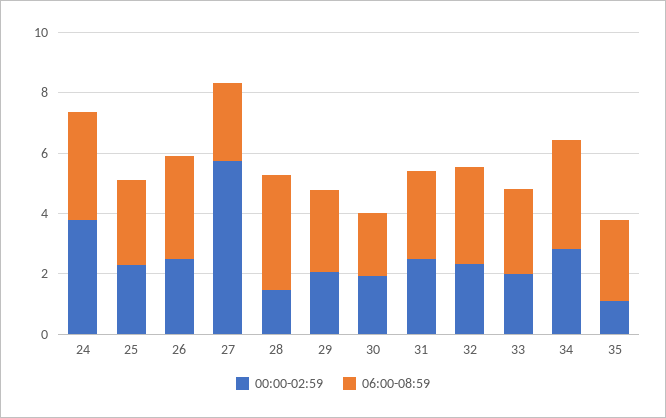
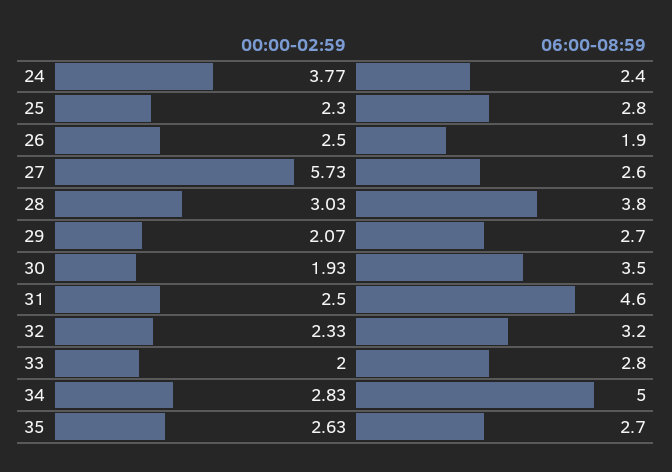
  {
    "00:00-02:59": {
      "24": 3.77,
      "25": 2.3,
      "26": 2.5,
      "27": 5.73,
-     "28": 1.5,
+     "28": 3.03,
      "29": 2.07,
      "30": 1.93,
      "31": 2.5,
      "32": 2.33,
      "33": 2,
      "34": 2.83,
-     "35": 1
+     "35": 2.63
    },
    "06:00-08:59": {
-     "24": 3.5,
+     "24": 2.4,
      "25": 2.8,
-     "26": 3.5,
+     "26": 1.9,
      "27": 2.6,
      "28": 3.8,
      "29": 2.7,
-     "30": 2,
+     "30": 3.5,
-     "31": 3,
+     "31": 4.6,
      "32": 3.2,
      "33": 2.8,
-     "34": 3.5,
+     "34": 5,
      "35": 2.7
    }
  }

